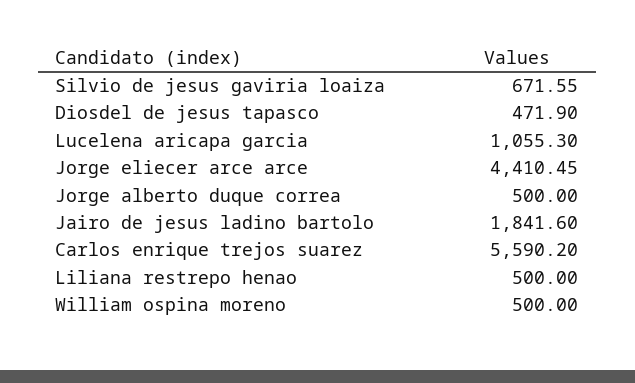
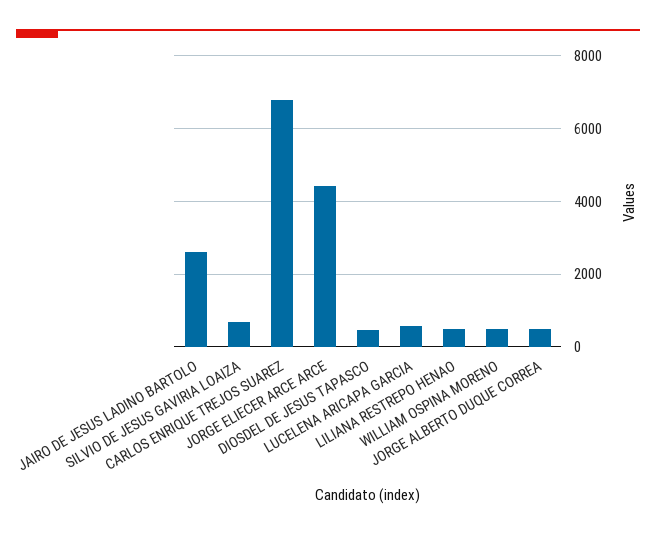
  {
    "Silvio de jesus gaviria loaiza": 671.55,
    "Diosdel de jesus tapasco": 471.9,
-   "Lucelena aricapa garcia": 1055.3,
+   "Lucelena aricapa garcia": 600,
    "Jorge eliecer arce arce": 4410.45,
    "Jorge alberto duque correa": 500,
-   "Jairo de jesus ladino bartolo": 1841.6,
+   "Jairo de jesus ladino bartolo": 2600,
-   "Carlos enrique trejos suarez": 5590.2,
+   "Carlos enrique trejos suarez": 6800,
    "Liliana restrepo henao": 500,
    "William ospina moreno": 500
  }

